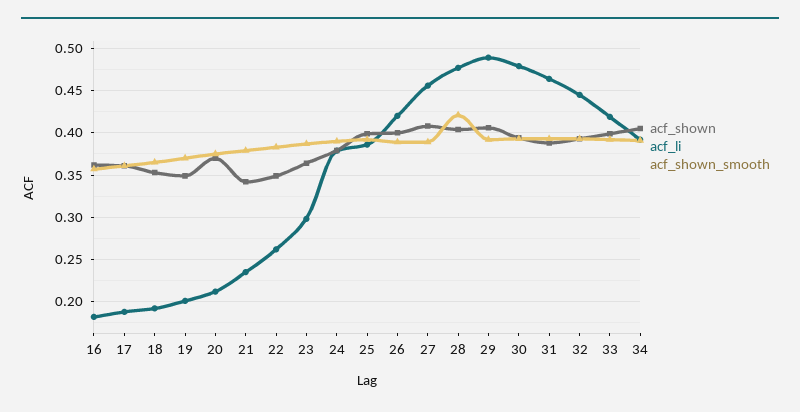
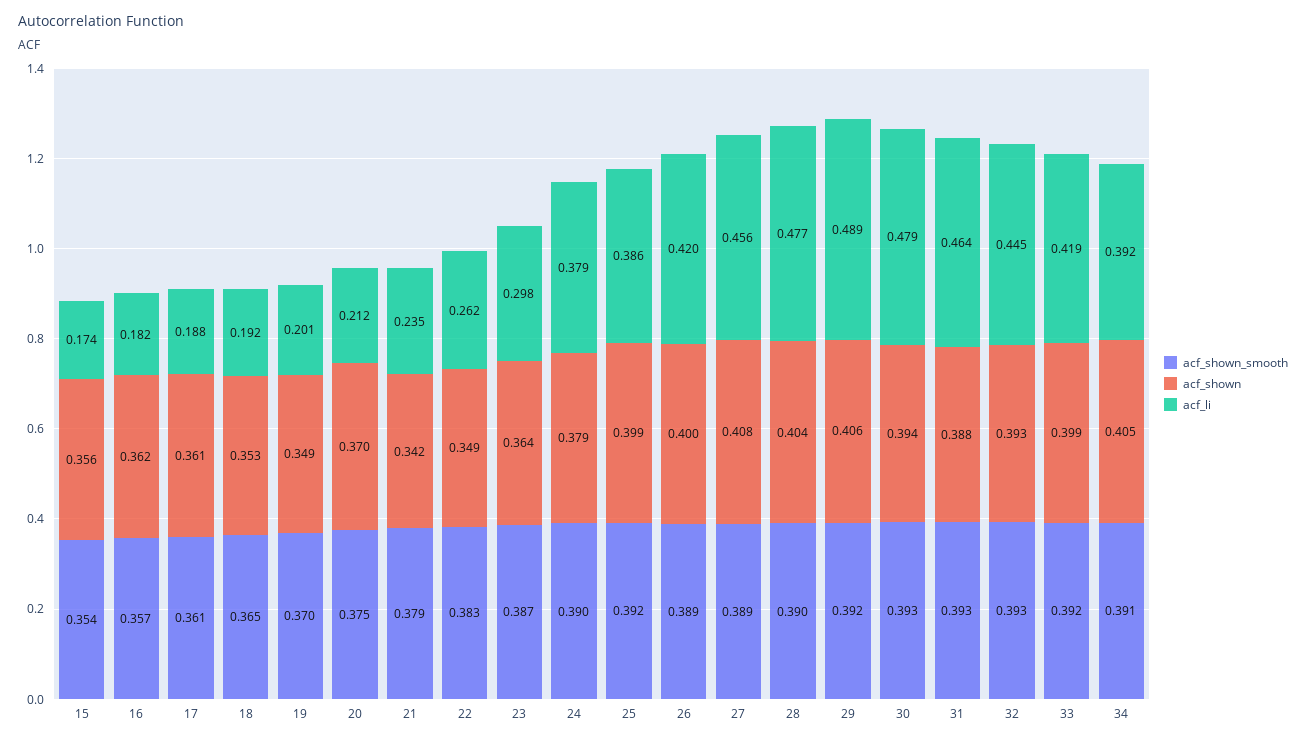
  {
    "acf_shown": {
      "16": 0.362,
      "17": 0.361,
      "18": 0.353,
      "19": 0.349,
      "20": 0.37,
      "21": 0.342,
      "22": 0.349,
      "23": 0.364,
      "24": 0.379,
      "25": 0.399,
      "26": 0.4,
      "27": 0.408,
      "28": 0.404,
      "29": 0.406,
      "30": 0.394,
      "31": 0.388,
      "32": 0.393,
      "33": 0.399,
-     "34": 0.405
+     "34": 0.405,
+     "15": 0.356
    },
    "acf_li": {
      "16": 0.182,
      "17": 0.188,
      "18": 0.192,
      "19": 0.201,
      "20": 0.212,
      "21": 0.235,
      "22": 0.262,
      "23": 0.298,
      "24": 0.379,
      "25": 0.386,
      "26": 0.42,
      "27": 0.456,
      "28": 0.477,
      "29": 0.489,
      "30": 0.479,
      "31": 0.464,
      "32": 0.445,
      "33": 0.419,
-     "34": 0.392
+     "34": 0.392,
+     "15": 0.174
    },
    "acf_shown_smooth": {
      "16": 0.357,
      "17": 0.361,
      "18": 0.365,
      "19": 0.37,
      "20": 0.375,
      "21": 0.379,
      "22": 0.383,
      "23": 0.387,
      "24": 0.39,
      "25": 0.392,
      "26": 0.389,
      "27": 0.389,
-     "28": 0.42,
+     "28": 0.39,
      "29": 0.392,
      "30": 0.393,
      "31": 0.393,
      "32": 0.393,
      "33": 0.392,
-     "34": 0.391
+     "34": 0.391,
+     "15": 0.354
    }
  }

